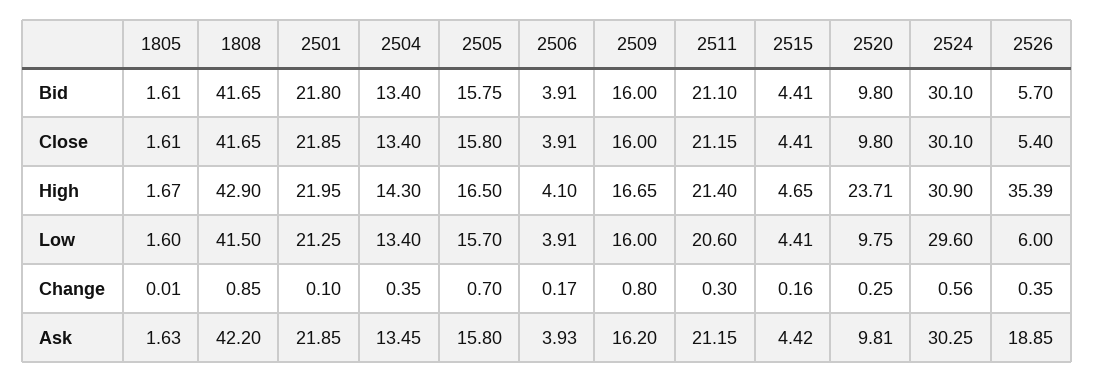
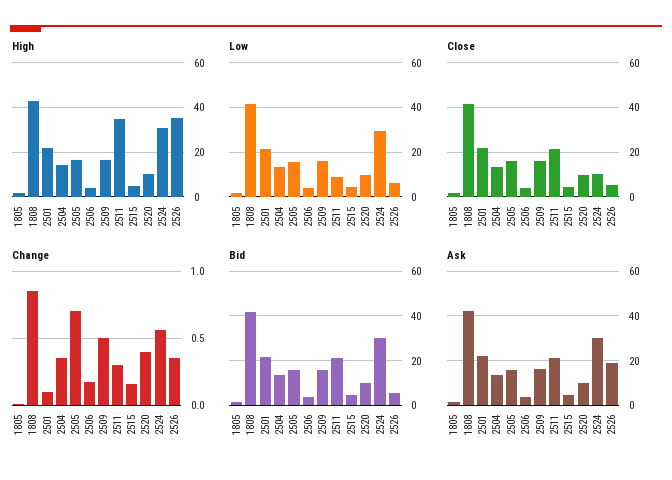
  {
    "Bid": {
      "1805": 1.61,
      "1808": 41.65,
      "2501": 21.8,
      "2504": 13.4,
      "2505": 15.75,
      "2506": 3.91,
      "2509": 16,
      "2511": 21.1,
      "2515": 4.41,
      "2520": 9.8,
      "2524": 30.1,
      "2526": 5.7
    },
    "Close": {
      "1805": 1.61,
      "1808": 41.65,
      "2501": 21.85,
      "2504": 13.4,
      "2505": 15.8,
      "2506": 3.91,
      "2509": 16,
      "2511": 21.15,
      "2515": 4.41,
      "2520": 9.8,
-     "2524": 30.1,
+     "2524": 10,
      "2526": 5.4
    },
    "High": {
      "1805": 1.67,
      "1808": 42.9,
      "2501": 21.95,
      "2504": 14.3,
      "2505": 16.5,
      "2506": 4.1,
      "2509": 16.65,
-     "2511": 21.4,
+     "2511": 35,
      "2515": 4.65,
-     "2520": 23.71,
+     "2520": 10,
      "2524": 30.9,
      "2526": 35.39
    },
    "Low": {
      "1805": 1.6,
      "1808": 41.5,
      "2501": 21.25,
      "2504": 13.4,
      "2505": 15.7,
      "2506": 3.91,
      "2509": 16,
-     "2511": 20.6,
+     "2511": 10,
      "2515": 4.41,
      "2520": 9.75,
      "2524": 29.6,
      "2526": 6
    },
    "Change": {
      "1805": 0.01,
      "1808": 0.85,
      "2501": 0.1,
      "2504": 0.35,
      "2505": 0.7,
      "2506": 0.17,
-     "2509": 0.8,
+     "2509": 0.5,
      "2511": 0.3,
      "2515": 0.16,
-     "2520": 0.25,
+     "2520": 0.4,
      "2524": 0.56,
      "2526": 0.35
    },
    "Ask": {
      "1805": 1.63,
      "1808": 42.2,
      "2501": 21.85,
      "2504": 13.45,
      "2505": 15.8,
      "2506": 3.93,
      "2509": 16.2,
      "2511": 21.15,
      "2515": 4.42,
      "2520": 9.81,
      "2524": 30.25,
      "2526": 18.85
    }
  }

